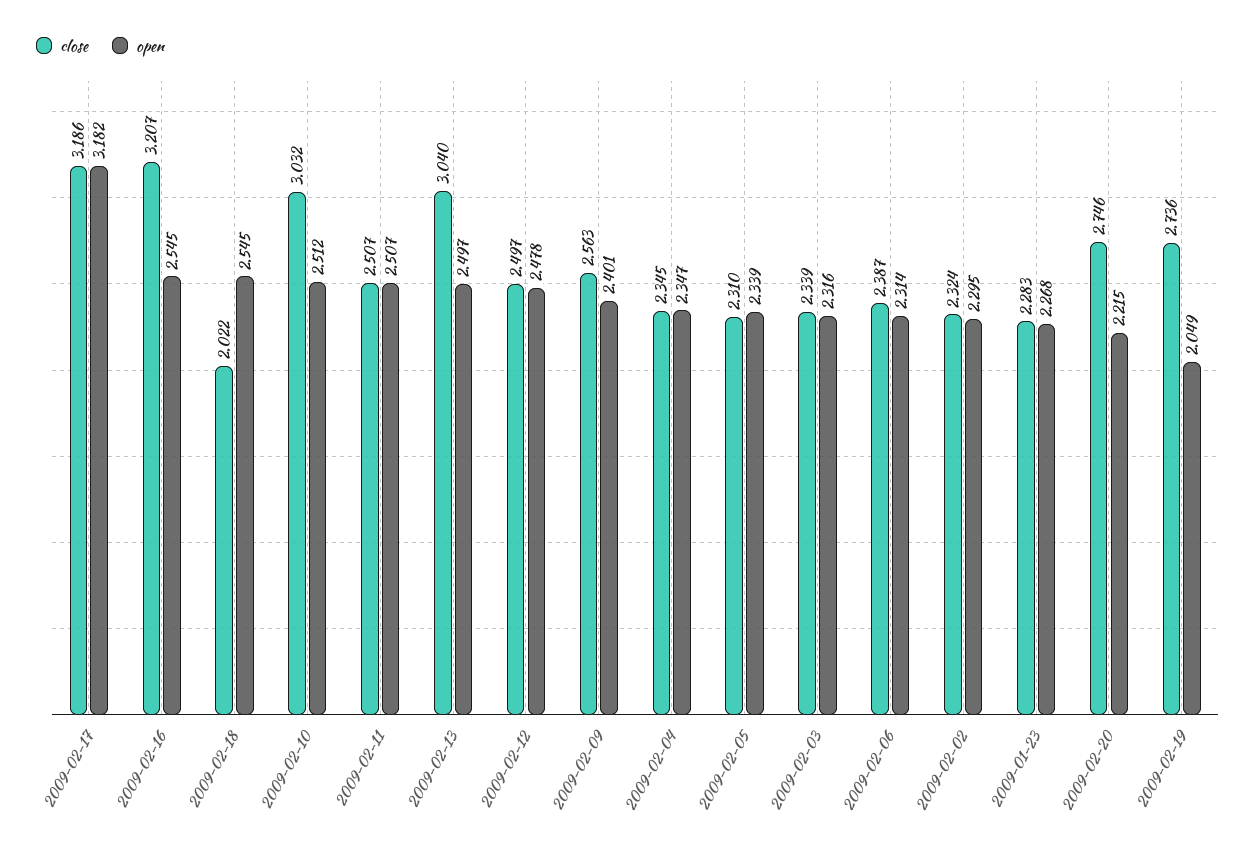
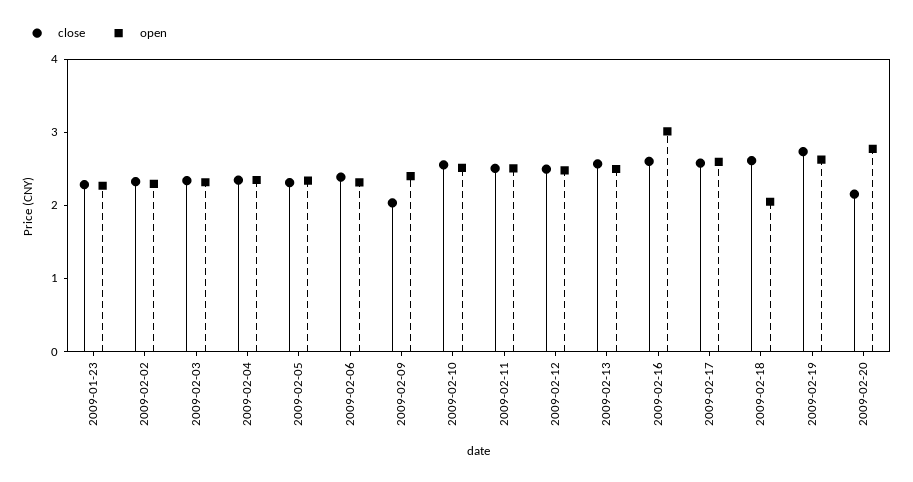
  {
    "close": {
-     "2009-02-17": 3.186,
+     "2009-02-17": 2.6,
-     "2009-02-16": 3.207,
+     "2009-02-16": 2.6,
-     "2009-02-18": 2.022,
+     "2009-02-18": 2.6,
-     "2009-02-10": 3.032,
+     "2009-02-10": 2.6,
      "2009-02-11": 2.507,
-     "2009-02-13": 3.04,
+     "2009-02-13": 2.6,
      "2009-02-12": 2.497,
-     "2009-02-09": 2.563,
+     "2009-02-09": 2,
      "2009-02-04": 2.345,
      "2009-02-05": 2.31,
      "2009-02-03": 2.339,
      "2009-02-06": 2.387,
      "2009-02-02": 2.324,
      "2009-01-23": 2.283,
-     "2009-02-20": 2.746,
+     "2009-02-20": 2.2,
      "2009-02-19": 2.736
    },
    "open": {
-     "2009-02-17": 3.182,
+     "2009-02-17": 2.6,
-     "2009-02-16": 2.545,
+     "2009-02-16": 3,
-     "2009-02-18": 2.545,
+     "2009-02-18": 2,
      "2009-02-10": 2.512,
      "2009-02-11": 2.507,
      "2009-02-13": 2.497,
      "2009-02-12": 2.478,
      "2009-02-09": 2.401,
      "2009-02-04": 2.347,
      "2009-02-05": 2.339,
      "2009-02-03": 2.316,
      "2009-02-06": 2.314,
      "2009-02-02": 2.295,
      "2009-01-23": 2.268,
-     "2009-02-20": 2.215,
+     "2009-02-20": 2.8,
-     "2009-02-19": 2.049
+     "2009-02-19": 2.6
    }
  }

